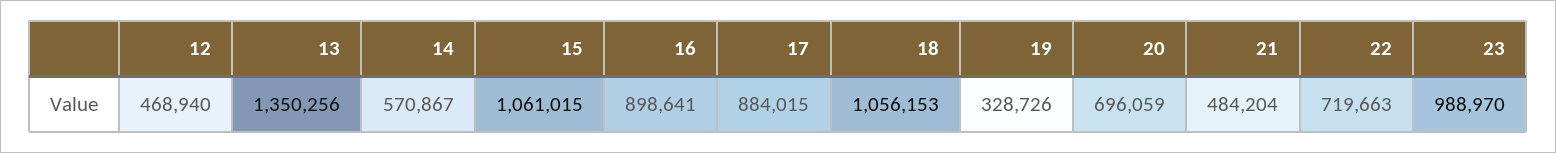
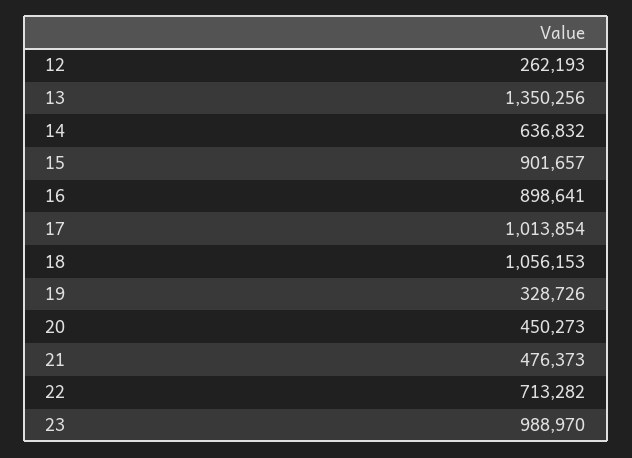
  {
-   "12": 468940,
+   "12": 262193,
    "13": 1350256,
-   "14": 570867,
+   "14": 636832,
-   "15": 1061015,
+   "15": 901657,
    "16": 898641,
-   "17": 884015,
+   "17": 1013854,
    "18": 1056153,
    "19": 328726,
-   "20": 696059,
+   "20": 450273,
-   "21": 484204,
+   "21": 476373,
-   "22": 719663,
+   "22": 713282,
    "23": 988970
  }

